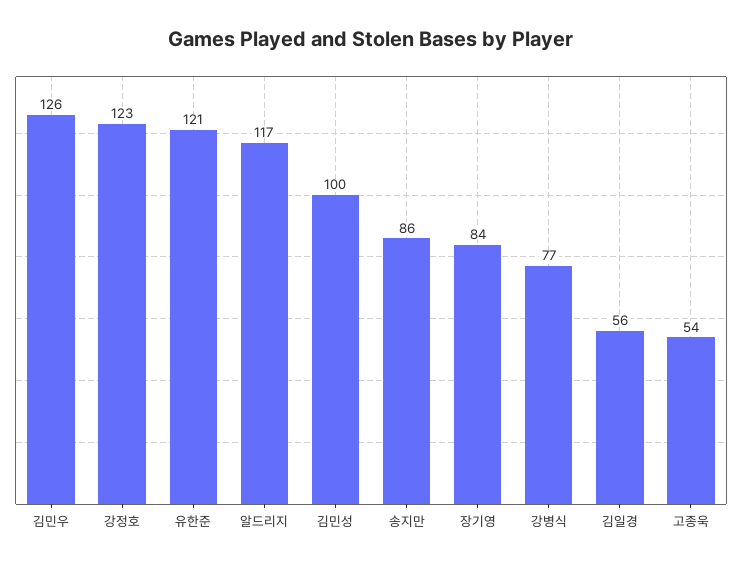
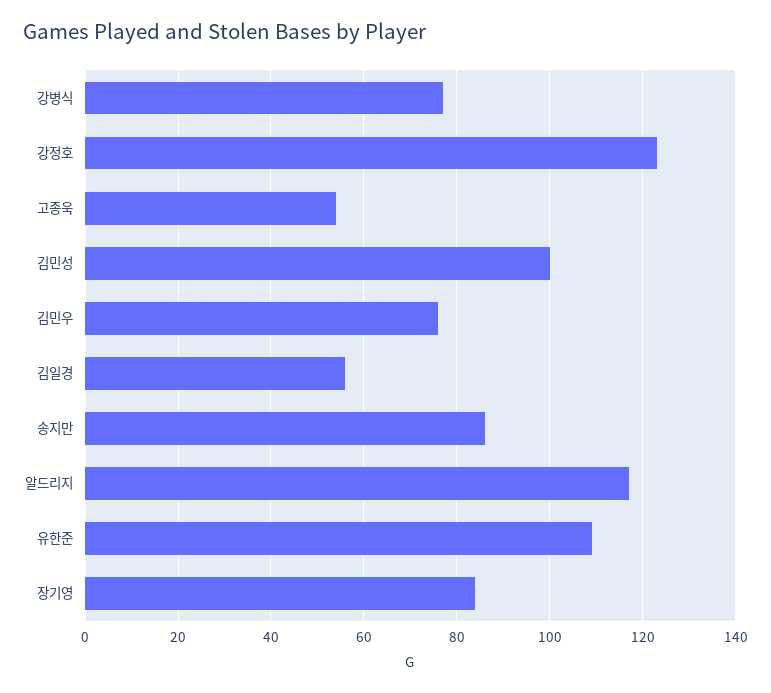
  {
-   "김민우": 126,
+   "김민우": 75,
    "강정호": 123,
-   "유한준": 121,
+   "유한준": 110,
    "알드리지": 117,
    "김민성": 100,
    "송지만": 86,
    "장기영": 84,
    "강병식": 77,
    "김일경": 56,
    "고종욱": 54
  }

